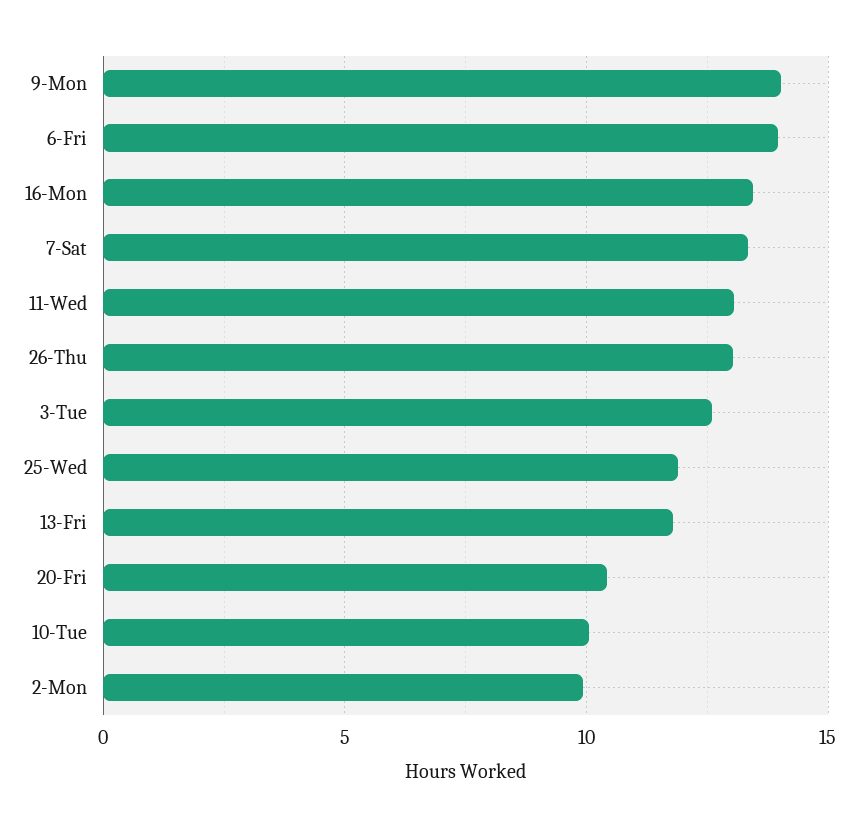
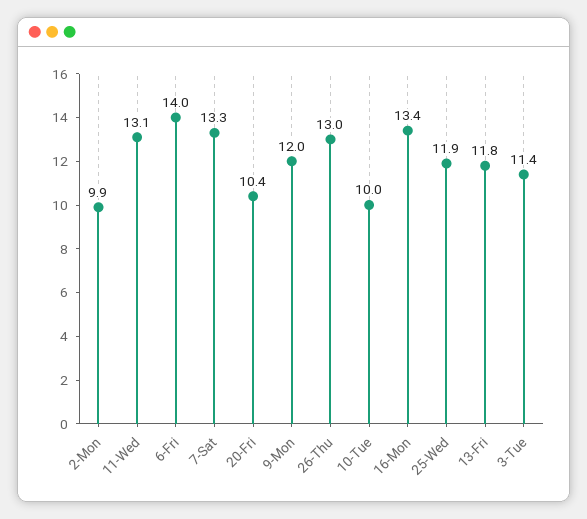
  {
-   "9-Mon": 14,
+   "9-Mon": 12,
    "6-Fri": 14,
    "16-Mon": 13.4,
    "7-Sat": 13.3,
    "11-Wed": 13.1,
    "26-Thu": 13,
-   "3-Tue": 12.5,
+   "3-Tue": 11.4,
    "25-Wed": 11.9,
    "13-Fri": 11.8,
    "20-Fri": 10.4,
    "10-Tue": 10,
    "2-Mon": 9.9
  }

